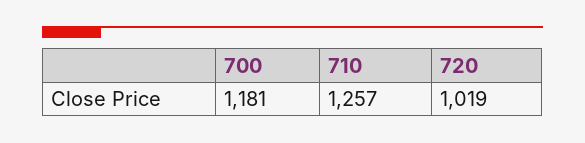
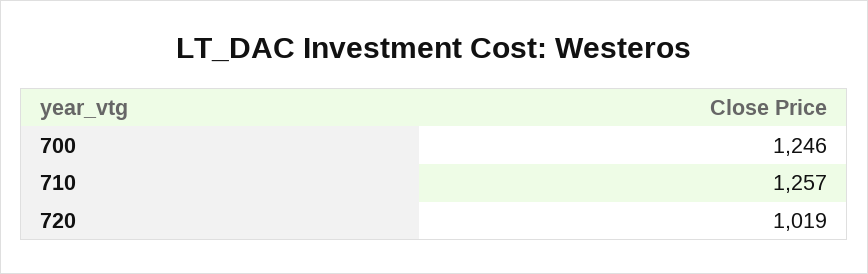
  {
-   "700": 1181,
+   "700": 1246,
    "710": 1257,
    "720": 1019
  }

